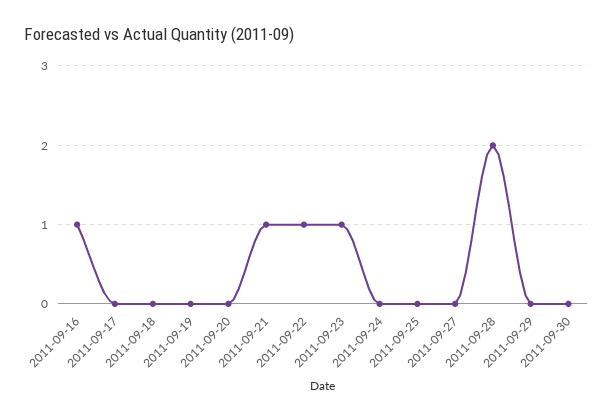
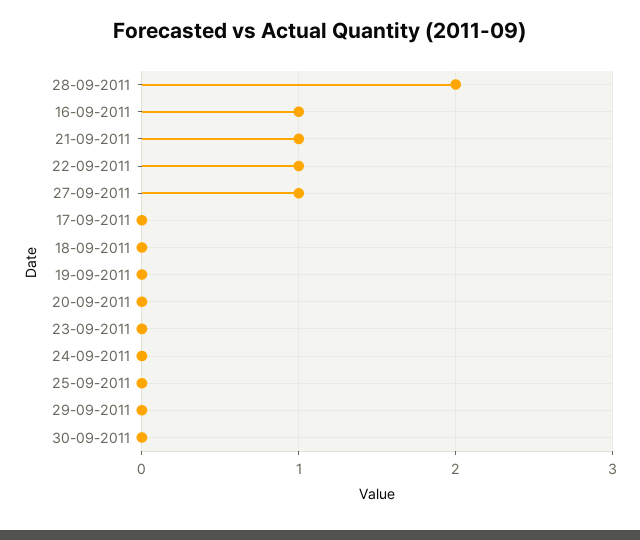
  {
    "2011-09-16": 1,
    "2011-09-17": 0,
    "2011-09-18": 0,
    "2011-09-19": 0,
    "2011-09-20": 0,
    "2011-09-21": 1,
    "2011-09-22": 1,
-   "2011-09-23": 1,
+   "2011-09-23": 0,
    "2011-09-24": 0,
    "2011-09-25": 0,
-   "2011-09-27": 0,
+   "2011-09-27": 1,
    "2011-09-28": 2,
    "2011-09-29": 0,
    "2011-09-30": 0
  }

